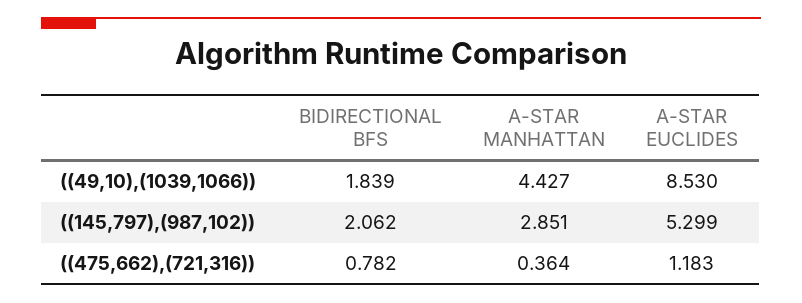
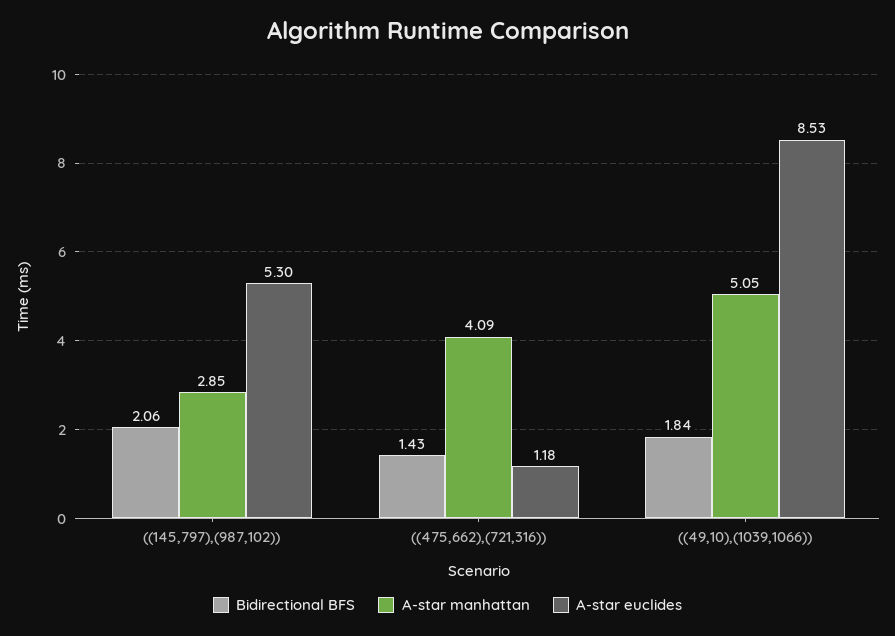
  {
    "BIDIRECTIONAL BFS": {
      "((49,10),(1039,1066))": 1.839,
      "((145,797),(987,102))": 2.062,
-     "((475,662),(721,316))": 0.782
+     "((475,662),(721,316))": 1.43
    },
    "A-STAR MANHATTAN": {
-     "((49,10),(1039,1066))": 4.427,
+     "((49,10),(1039,1066))": 5.05,
      "((145,797),(987,102))": 2.851,
-     "((475,662),(721,316))": 0.364
+     "((475,662),(721,316))": 4.09
    },
    "A-STAR EUCLIDES": {
      "((49,10),(1039,1066))": 8.53,
      "((145,797),(987,102))": 5.299,
      "((475,662),(721,316))": 1.183
    }
  }

